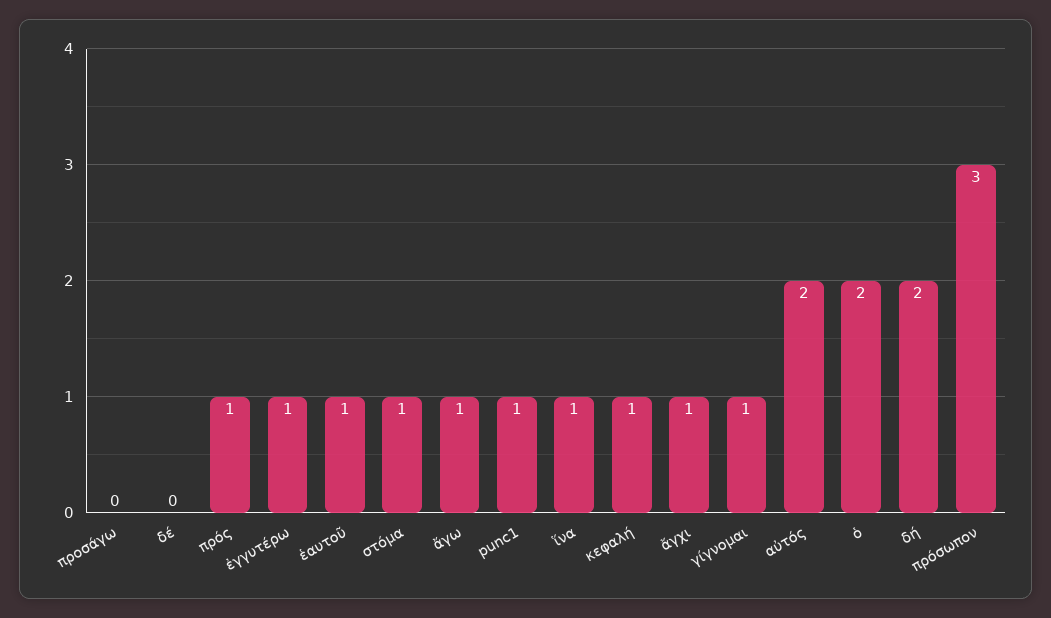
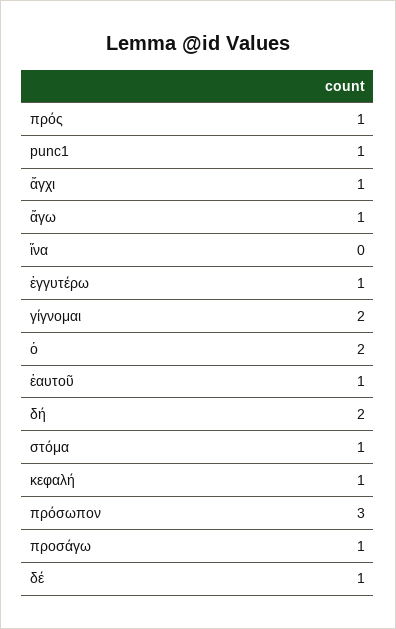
  {
-   "προσάγω": 0,
+   "προσάγω": 1,
-   "δέ": 0,
+   "δέ": 1,
    "πρός": 1,
    "ἐγγυτέρω": 1,
    "ἑαυτοῦ": 1,
    "στόμα": 1,
    "ἄγω": 1,
    "punc1": 1,
-   "ἵνα": 1,
+   "ἵνα": 0,
    "κεφαλή": 1,
    "ἄγχι": 1,
-   "γίγνομαι": 1,
+   "γίγνομαι": 2,
-   "αὐτός": 2,
    "ὁ": 2,
    "δή": 2,
    "πρόσωπον": 3
  }

